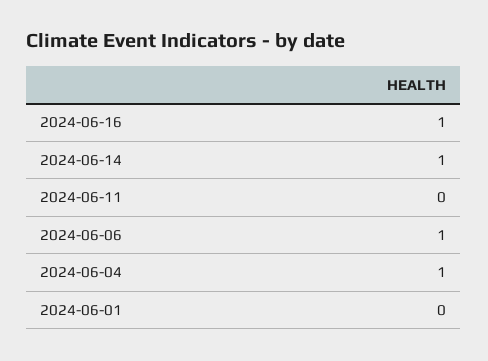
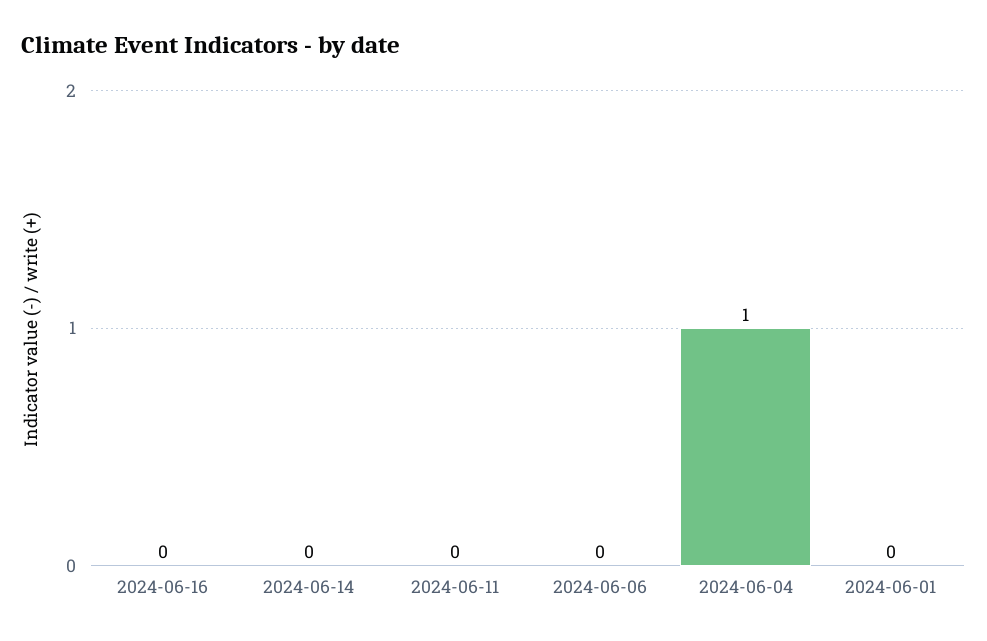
  {
-   "2024-06-16": 1,
+   "2024-06-16": 0,
-   "2024-06-14": 1,
+   "2024-06-14": 0,
    "2024-06-11": 0,
-   "2024-06-06": 1,
+   "2024-06-06": 0,
    "2024-06-04": 1,
    "2024-06-01": 0
  }

